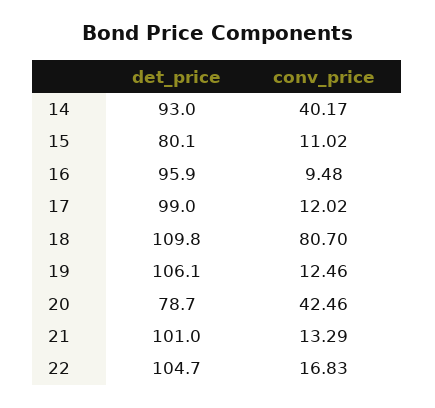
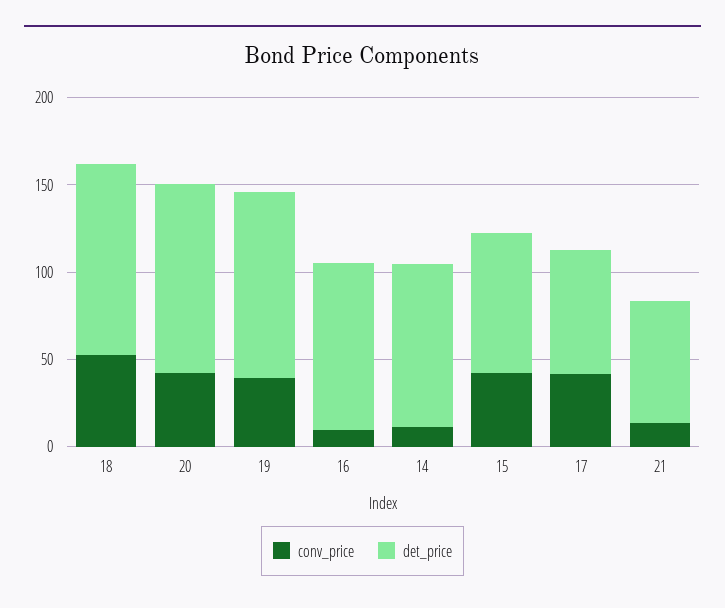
  {
    "det_price": {
      "14": 93,
      "15": 80.1,
      "16": 95.9,
-     "17": 99,
+     "17": 70,
      "18": 109.8,
      "19": 106.1,
-     "20": 78.7,
+     "20": 110,
-     "21": 101,
+     "21": 70
-     "22": 104.7
    },
    "conv_price": {
-     "14": 40.17,
+     "14": 10,
-     "15": 11.02,
+     "15": 40,
      "16": 9.48,
-     "17": 12.02,
+     "17": 40,
-     "18": 80.7,
+     "18": 50,
-     "19": 12.46,
+     "19": 40,
      "20": 42.46,
-     "21": 13.29,
+     "21": 13.29
-     "22": 16.83
    }
  }

